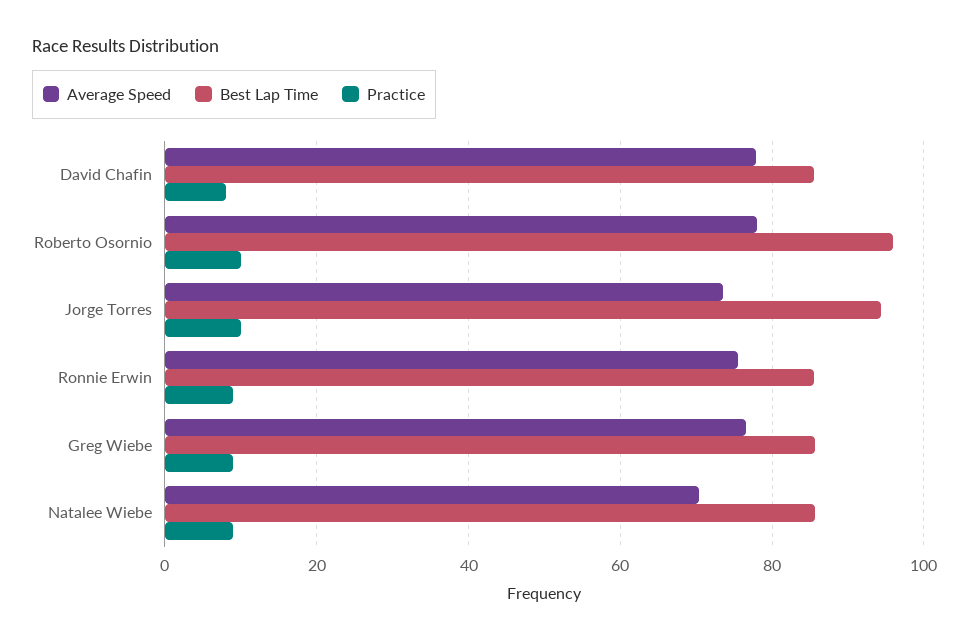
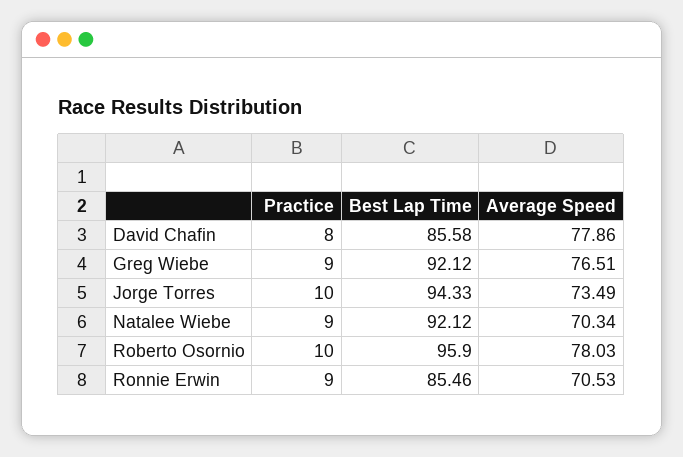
  {
    "Average Speed": {
      "David Chafin": 77.86,
      "Roberto Osornio": 78.03,
      "Jorge Torres": 73.49,
-     "Ronnie Erwin": 76,
+     "Ronnie Erwin": 70.53,
      "Greg Wiebe": 76.51,
      "Natalee Wiebe": 70.34
    },
    "Best Lap Time": {
      "David Chafin": 85.58,
      "Roberto Osornio": 95.9,
      "Jorge Torres": 94.33,
      "Ronnie Erwin": 85.46,
-     "Greg Wiebe": 86,
+     "Greg Wiebe": 92.12,
-     "Natalee Wiebe": 86
+     "Natalee Wiebe": 92.12
    },
    "Practice": {
      "David Chafin": 8,
      "Roberto Osornio": 10,
      "Jorge Torres": 10,
      "Ronnie Erwin": 9,
      "Greg Wiebe": 9,
      "Natalee Wiebe": 9
    }
  }

